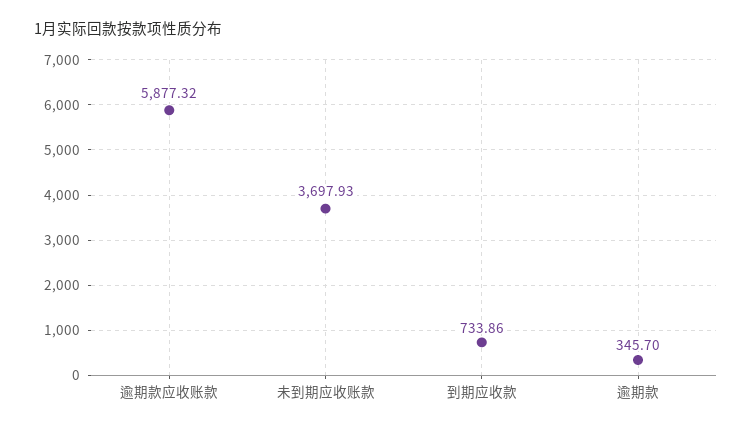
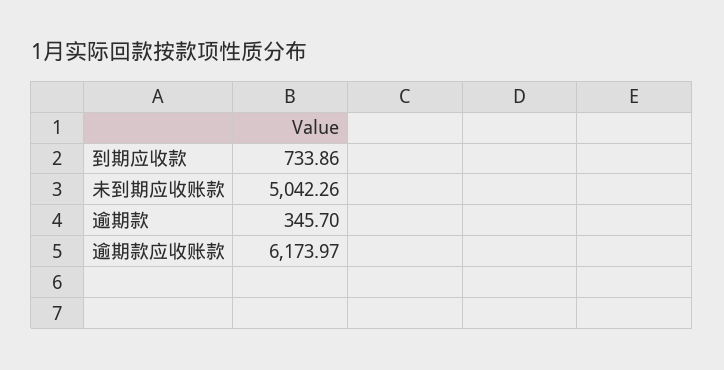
  {
-   "逾期款应收账款": 5877.32,
+   "逾期款应收账款": 6173.97,
-   "未到期应收账款": 3697.93,
+   "未到期应收账款": 5042.26,
    "到期应收款": 733.86,
    "逾期款": 345.7
  }

